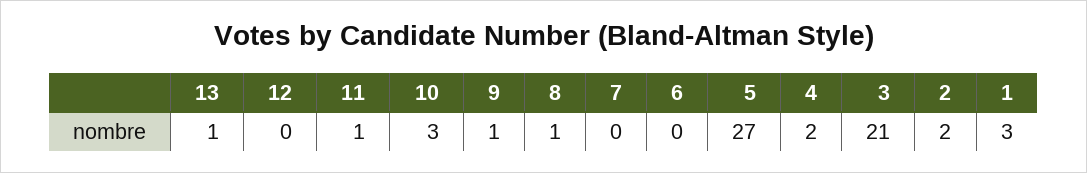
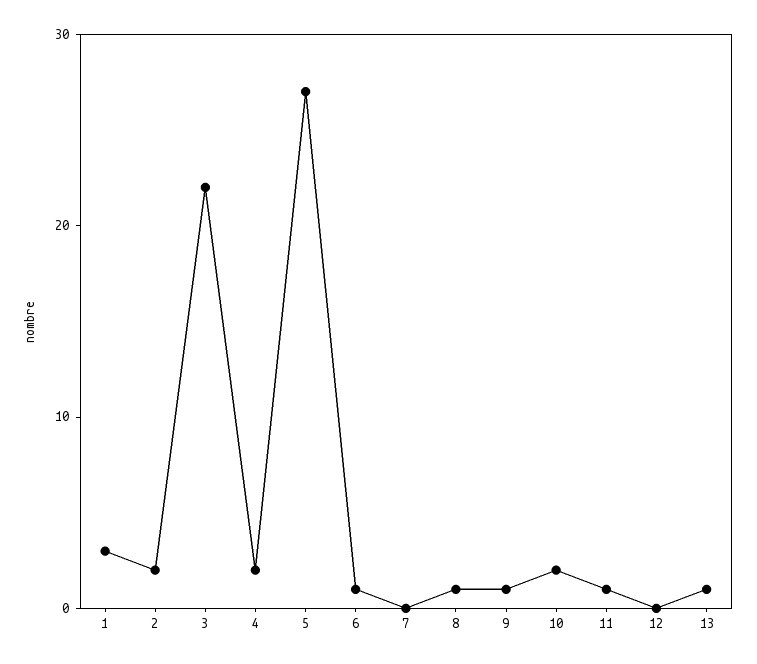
  {
    "13": 1,
    "12": 0,
    "11": 1,
-   "10": 3,
+   "10": 2,
    "9": 1,
    "8": 1,
    "7": 0,
-   "6": 0,
+   "6": 1,
    "5": 27,
    "4": 2,
-   "3": 21,
+   "3": 22,
    "2": 2,
    "1": 3
  }

